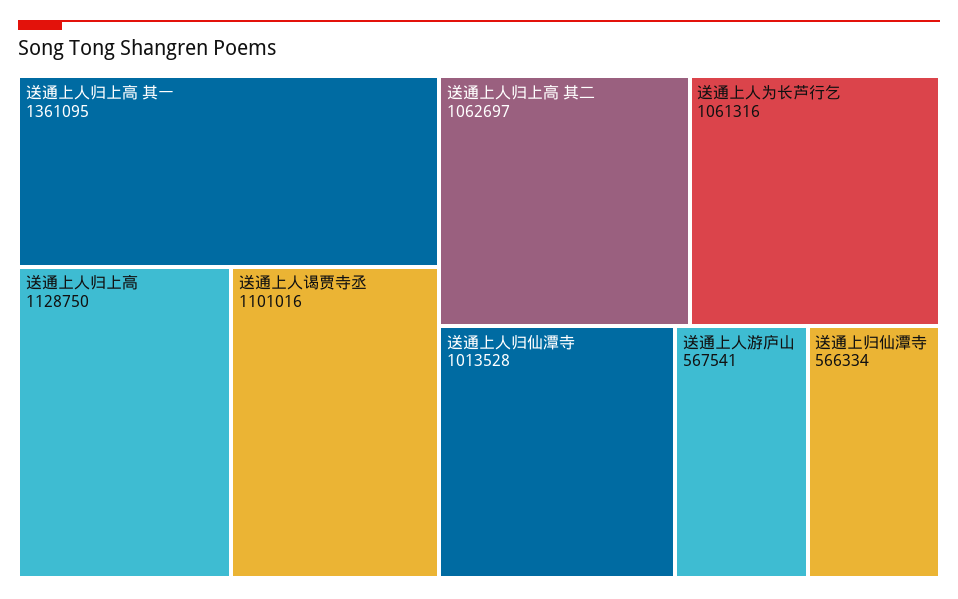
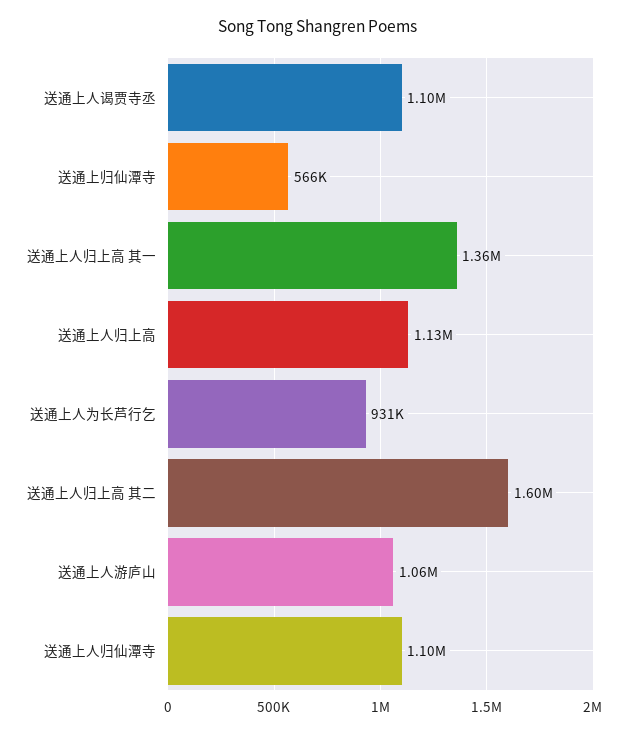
  {
    "送通上人归上高 其一": 1361095,
    "送通上人归上高": 1128750,
    "送通上人谒贾寺丞": 1101016,
-   "送通上人归上高 其二": 1062697,
+   "送通上人归上高 其二": 1600000,
-   "送通上人为长芦行乞": 1061316,
+   "送通上人为长芦行乞": 931000,
-   "送通上人归仙潭寺": 1013528,
+   "送通上人归仙潭寺": 1100000,
-   "送通上人游庐山": 567541,
+   "送通上人游庐山": 1060000,
    "送通上归仙潭寺": 566334
  }

